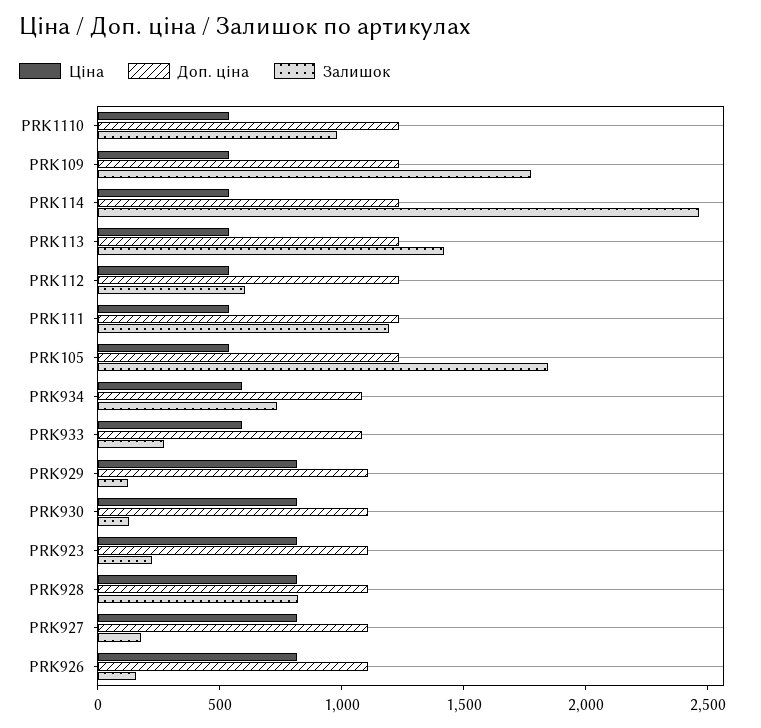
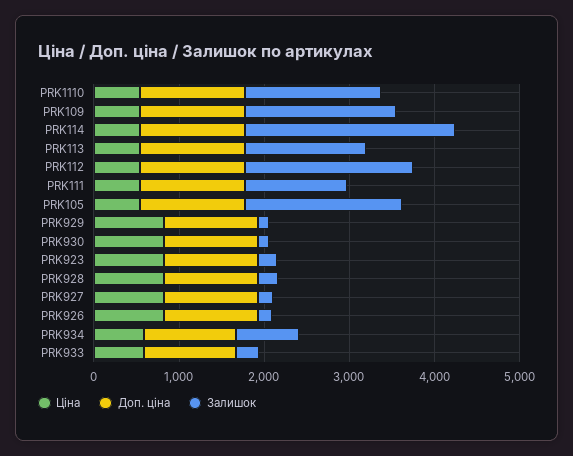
  {
    "Ціна": {
      "PRK1110": 500,
      "PRK109": 500,
      "PRK114": 500,
      "PRK113": 500,
      "PRK112": 500,
      "PRK111": 500,
      "PRK105": 500,
      "PRK934": 600,
      "PRK933": 600,
      "PRK929": 800,
      "PRK930": 800,
      "PRK923": 800,
      "PRK928": 800,
      "PRK927": 800,
      "PRK926": 800
    },
    "Доп. ціна": {
      "PRK1110": 1200,
      "PRK109": 1200,
      "PRK114": 1200,
      "PRK113": 1200,
      "PRK112": 1200,
      "PRK111": 1200,
      "PRK105": 1200,
      "PRK934": 1100,
      "PRK933": 1100,
      "PRK929": 1100,
      "PRK930": 1100,
      "PRK923": 1100,
      "PRK928": 1100,
      "PRK927": 1100,
      "PRK926": 1100
    },
    "Залишок": {
-     "PRK1110": 1000,
+     "PRK1110": 1600,
      "PRK109": 1800,
      "PRK114": 2500,
      "PRK113": 1400,
-     "PRK112": 600,
+     "PRK112": 2000,
      "PRK111": 1200,
      "PRK105": 1800,
      "PRK934": 700,
      "PRK933": 300,
      "PRK929": 100,
      "PRK930": 100,
      "PRK923": 200,
-     "PRK928": 800,
+     "PRK928": 200,
      "PRK927": 200,
      "PRK926": 200
    }
  }

